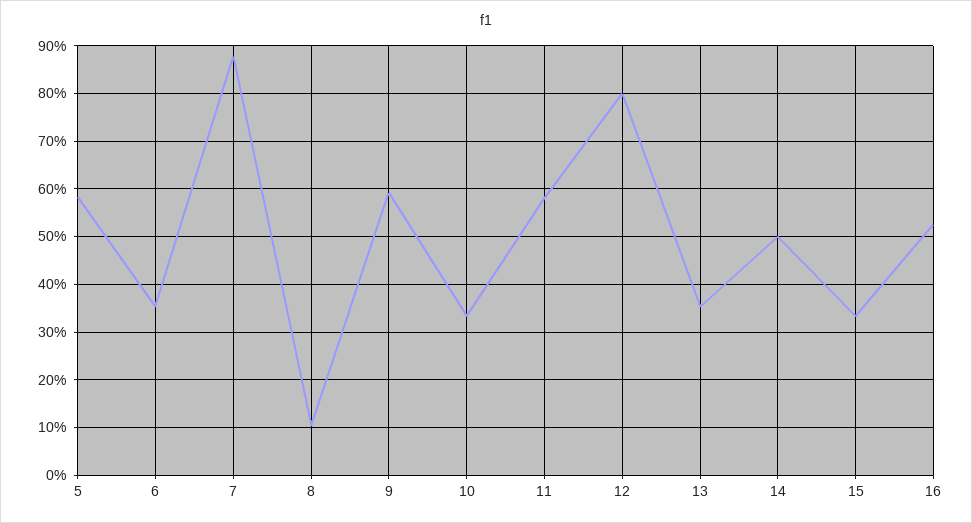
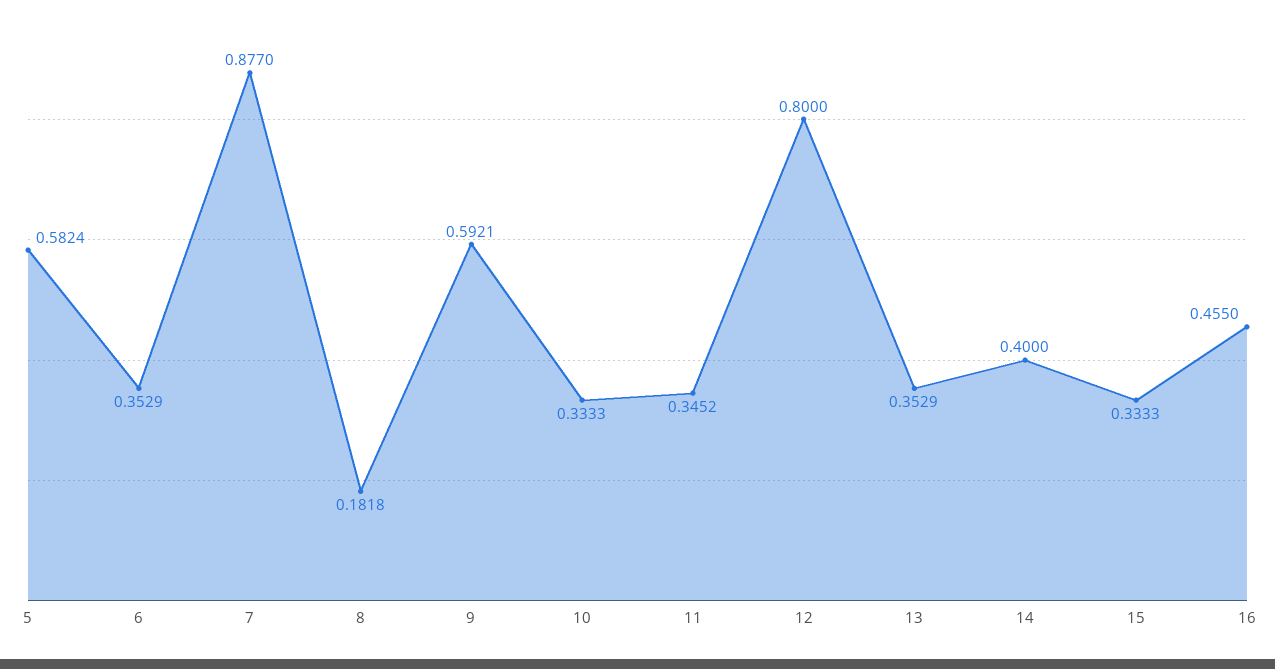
  {
    "5": 0.5824,
    "6": 0.3529,
    "7": 0.877,
-   "8": 0.1,
+   "8": 0.1818,
    "9": 0.5921,
    "10": 0.3333,
-   "11": 0.58,
+   "11": 0.3452,
    "12": 0.8,
    "13": 0.3529,
-   "14": 0.5,
+   "14": 0.4,
    "15": 0.3333,
-   "16": 0.52
+   "16": 0.455
  }

